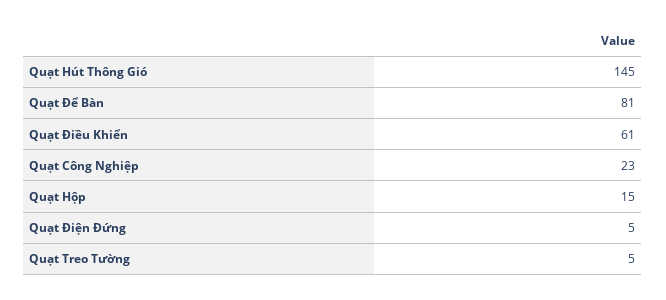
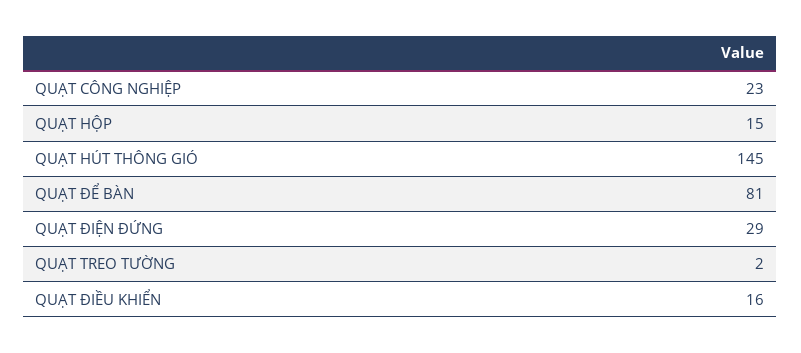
  {
    "Quạt Hút Thông Gió": 145,
    "Quạt Để Bàn": 81,
-   "Quạt Điều Khiển": 61,
+   "Quạt Điều Khiển": 16,
    "Quạt Công Nghiệp": 23,
    "Quạt Hộp": 15,
-   "Quạt Điện Đứng": 5,
+   "Quạt Điện Đứng": 29,
-   "Quạt Treo Tường": 5
+   "Quạt Treo Tường": 2
  }

